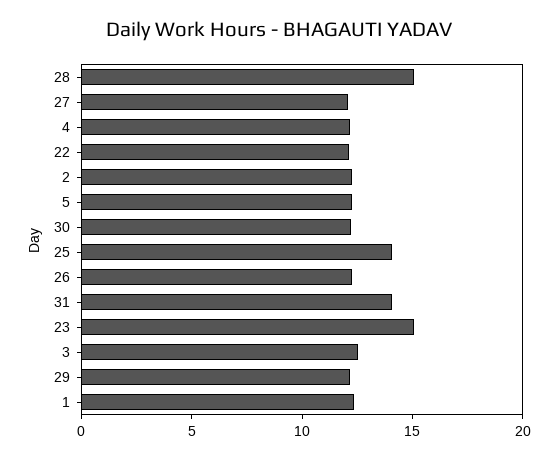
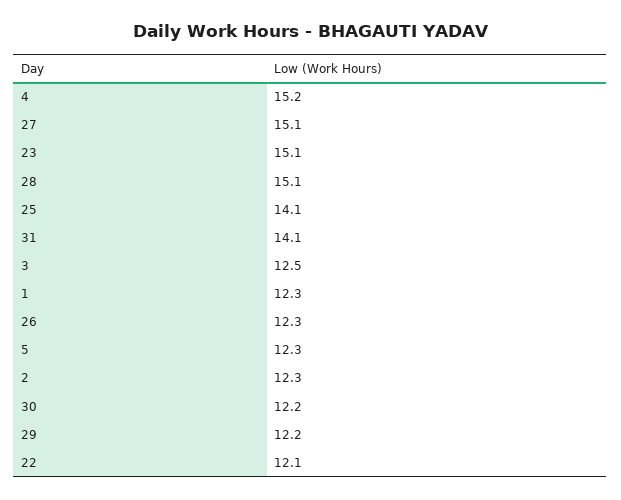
  {
    "28": 15.1,
-   "27": 12,
+   "27": 15.1,
-   "4": 12,
+   "4": 15.2,
    "22": 12.1,
    "2": 12.3,
    "5": 12.3,
    "30": 12.2,
    "25": 14.1,
    "26": 12.3,
    "31": 14.1,
    "23": 15.1,
    "3": 12.5,
    "29": 12.2,
    "1": 12.3
  }

